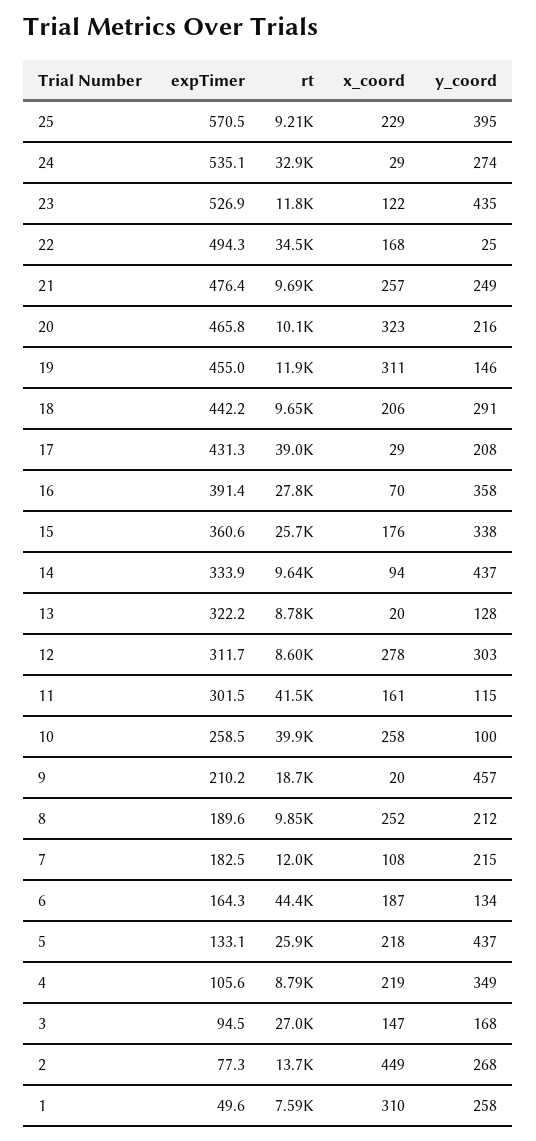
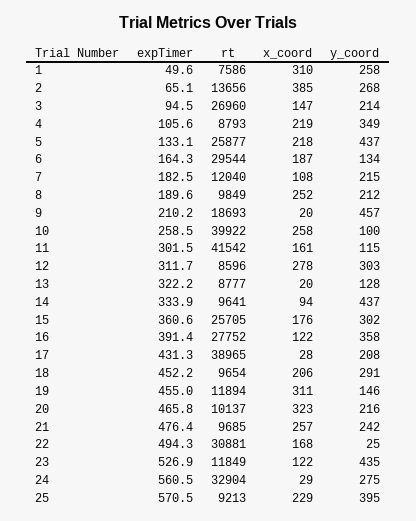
  {
    "expTimer": {
      "25": 570.5,
-     "24": 535.1,
+     "24": 560.5,
      "23": 526.9,
      "22": 494.3,
      "21": 476.4,
      "20": 465.8,
      "19": 455,
-     "18": 442.2,
+     "18": 452.2,
      "17": 431.3,
      "16": 391.4,
      "15": 360.6,
      "14": 333.9,
      "13": 322.2,
      "12": 311.7,
      "11": 301.5,
      "10": 258.5,
      "9": 210.2,
      "8": 189.6,
      "7": 182.5,
      "6": 164.3,
      "5": 133.1,
      "4": 105.6,
      "3": 94.5,
-     "2": 77.3,
+     "2": 65.1,
      "1": 49.6
    },
    "rt": {
      "25": 9213,
      "24": 32904,
      "23": 11849,
-     "22": 34500,
+     "22": 30881,
      "21": 9685,
      "20": 10137,
      "19": 11894,
      "18": 9654,
      "17": 38965,
      "16": 27752,
      "15": 25705,
      "14": 9641,
      "13": 8777,
      "12": 8596,
      "11": 41542,
      "10": 39922,
      "9": 18693,
      "8": 9849,
      "7": 12040,
-     "6": 44400,
+     "6": 29544,
      "5": 25877,
      "4": 8793,
      "3": 26960,
      "2": 13656,
      "1": 7586
    },
    "x_coord": {
      "25": 229,
      "24": 29,
      "23": 122,
      "22": 168,
      "21": 257,
      "20": 323,
      "19": 311,
      "18": 206,
-     "17": 29,
+     "17": 28,
-     "16": 70,
+     "16": 122,
      "15": 176,
      "14": 94,
      "13": 20,
      "12": 278,
      "11": 161,
      "10": 258,
      "9": 20,
      "8": 252,
      "7": 108,
      "6": 187,
      "5": 218,
      "4": 219,
      "3": 147,
-     "2": 449,
+     "2": 385,
      "1": 310
    },
    "y_coord": {
      "25": 395,
-     "24": 274,
+     "24": 275,
      "23": 435,
      "22": 25,
-     "21": 249,
+     "21": 242,
      "20": 216,
      "19": 146,
      "18": 291,
      "17": 208,
      "16": 358,
-     "15": 338,
+     "15": 302,
      "14": 437,
      "13": 128,
      "12": 303,
      "11": 115,
      "10": 100,
      "9": 457,
      "8": 212,
      "7": 215,
      "6": 134,
      "5": 437,
      "4": 349,
-     "3": 168,
+     "3": 214,
      "2": 268,
      "1": 258
    }
  }

